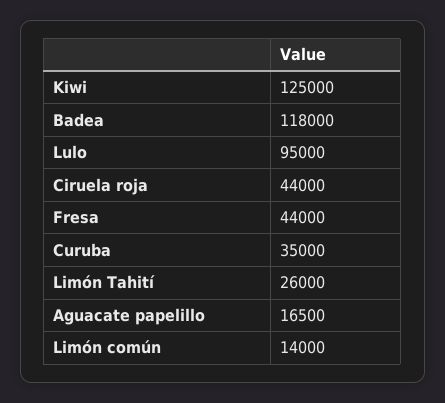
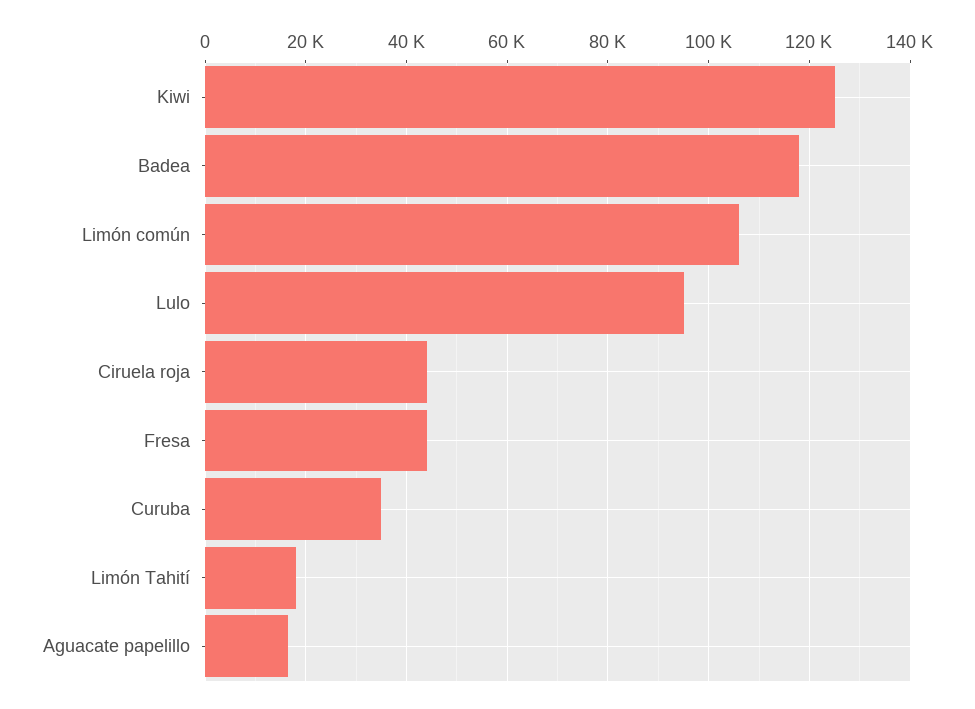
  {
    "Kiwi": 125000,
    "Badea": 118000,
    "Lulo": 95000,
    "Ciruela roja": 44000,
    "Fresa": 44000,
    "Curuba": 35000,
-   "Limón Tahití": 26000,
+   "Limón Tahití": 18000,
    "Aguacate papelillo": 16500,
-   "Limón común": 14000
+   "Limón común": 106000
  }

